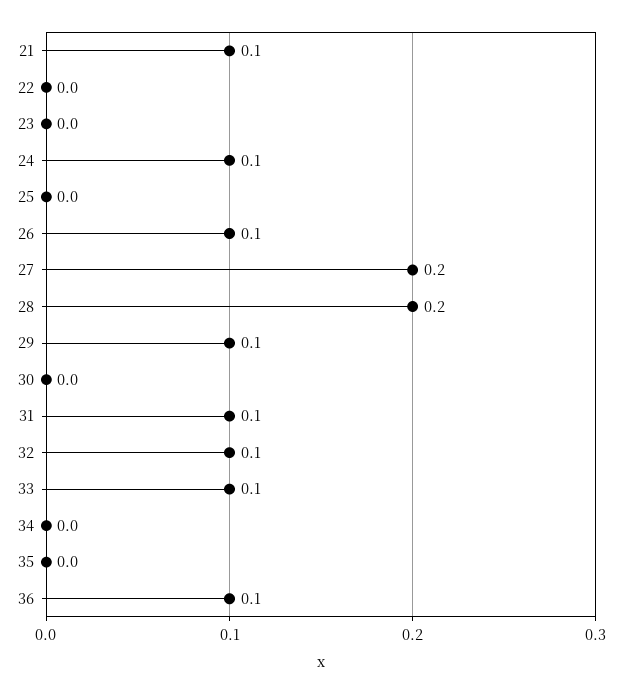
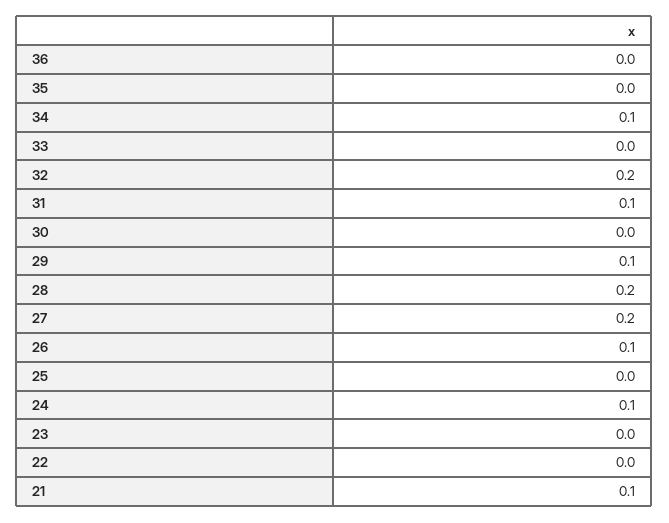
  {
    "21": 0.1,
    "22": 0,
    "23": 0,
    "24": 0.1,
    "25": 0,
    "26": 0.1,
    "27": 0.2,
    "28": 0.2,
    "29": 0.1,
    "30": 0,
    "31": 0.1,
-   "32": 0.1,
+   "32": 0.2,
-   "33": 0.1,
+   "33": 0,
-   "34": 0,
+   "34": 0.1,
    "35": 0,
-   "36": 0.1
+   "36": 0
  }

